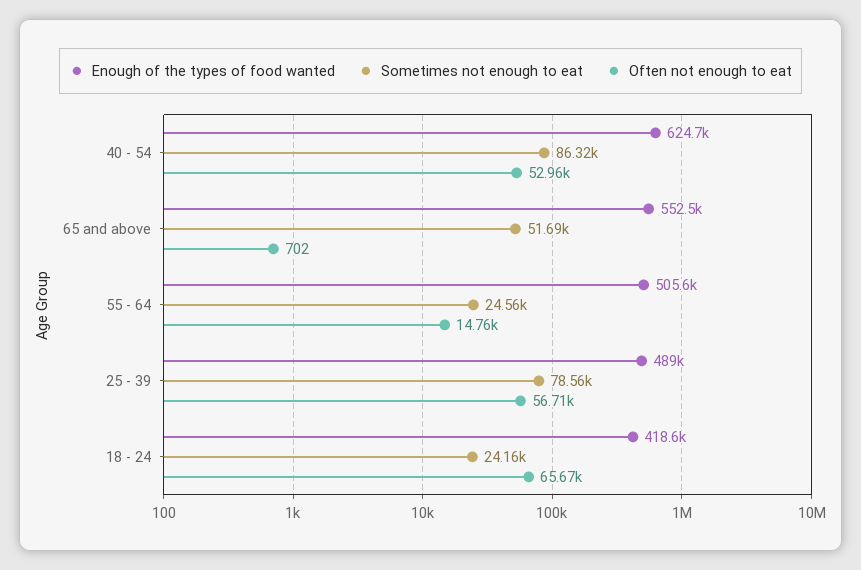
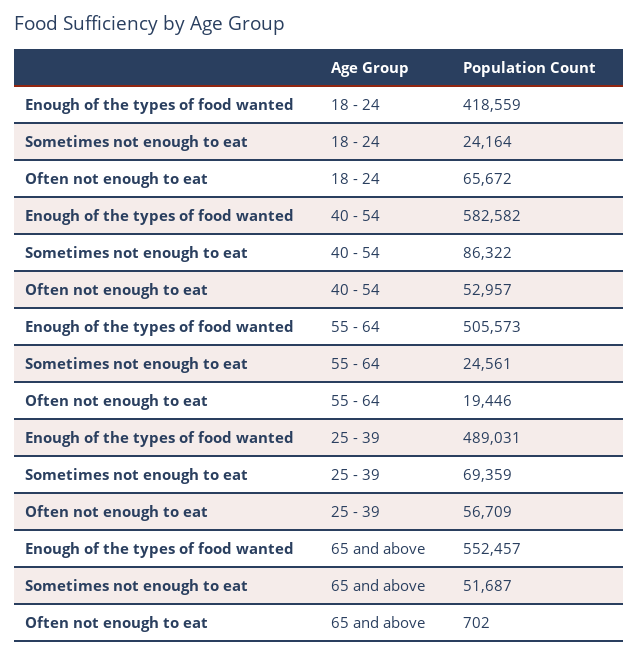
  {
    "Enough of the types of food wanted": {
-     "40 - 54": 624700,
+     "40 - 54": 582582,
      "65 and above": 552457,
      "55 - 64": 505573,
      "25 - 39": 489031,
      "18 - 24": 418559
    },
    "Sometimes not enough to eat": {
      "40 - 54": 86322,
      "65 and above": 51687,
      "55 - 64": 24561,
-     "25 - 39": 78560,
+     "25 - 39": 69359,
      "18 - 24": 24164
    },
    "Often not enough to eat": {
      "40 - 54": 52957,
      "65 and above": 702,
-     "55 - 64": 14760,
+     "55 - 64": 19446,
      "25 - 39": 56709,
      "18 - 24": 65672
    }
  }

